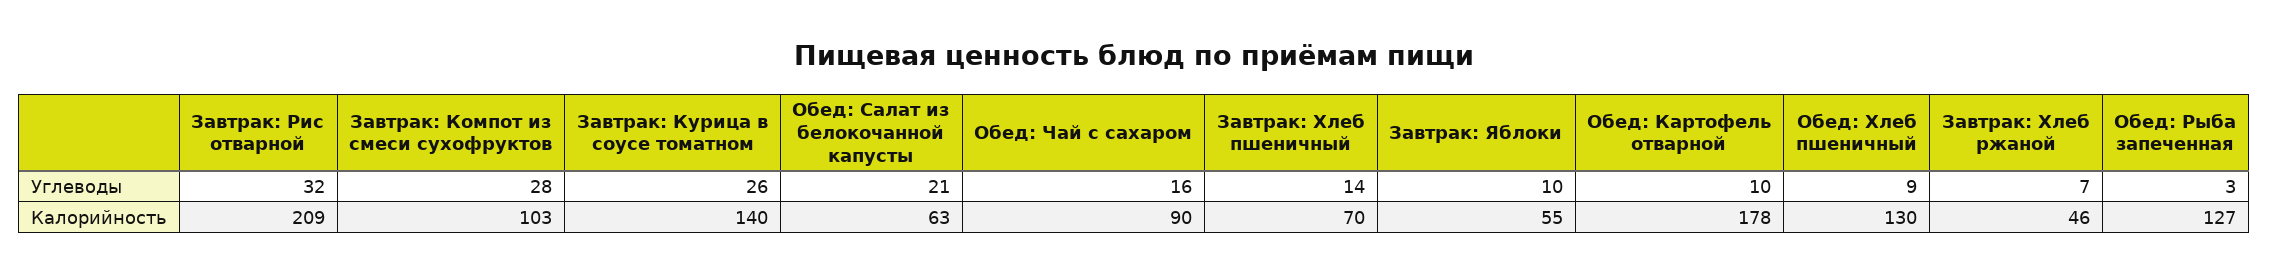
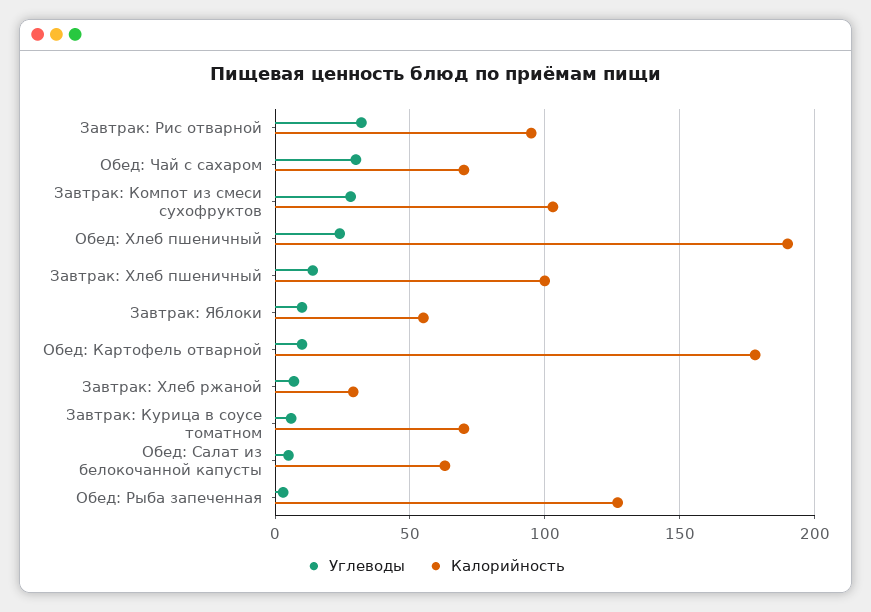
  {
    "Углеводы": {
      "Завтрак: Рис отварной": 32,
      "Завтрак: Компот из смеси сухофруктов": 28,
-     "Завтрак: Курица в соусе томатном": 26,
+     "Завтрак: Курица в соусе томатном": 5,
-     "Обед: Салат из белокочанной капусты": 21,
+     "Обед: Салат из белокочанной капусты": 5,
-     "Обед: Чай с сахаром": 16,
+     "Обед: Чай с сахаром": 30,
      "Завтрак: Хлеб пшеничный": 14,
      "Завтрак: Яблоки": 10,
      "Обед: Картофель отварной": 10,
-     "Обед: Хлеб пшеничный": 9,
+     "Обед: Хлеб пшеничный": 25,
      "Завтрак: Хлеб ржаной": 7,
      "Обед: Рыба запеченная": 3
    },
    "Калорийность": {
-     "Завтрак: Рис отварной": 209,
+     "Завтрак: Рис отварной": 95,
      "Завтрак: Компот из смеси сухофруктов": 103,
-     "Завтрак: Курица в соусе томатном": 140,
+     "Завтрак: Курица в соусе томатном": 70,
      "Обед: Салат из белокочанной капусты": 63,
-     "Обед: Чай с сахаром": 90,
+     "Обед: Чай с сахаром": 70,
-     "Завтрак: Хлеб пшеничный": 70,
+     "Завтрак: Хлеб пшеничный": 100,
      "Завтрак: Яблоки": 55,
      "Обед: Картофель отварной": 178,
-     "Обед: Хлеб пшеничный": 130,
+     "Обед: Хлеб пшеничный": 190,
-     "Завтрак: Хлеб ржаной": 46,
+     "Завтрак: Хлеб ржаной": 30,
      "Обед: Рыба запеченная": 127
    }
  }

